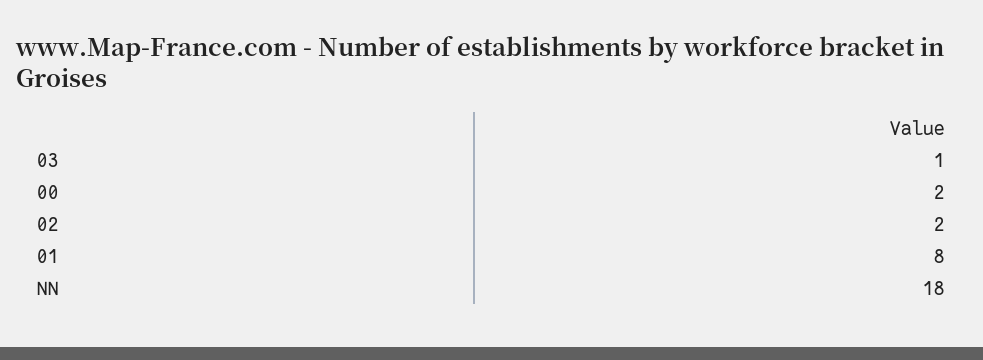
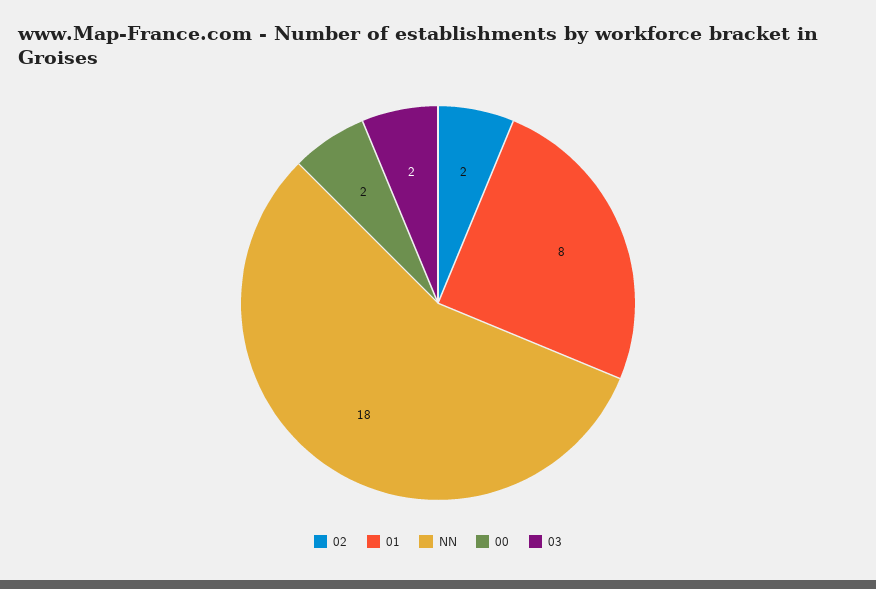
  {
-   "03": 1,
+   "03": 2,
    "00": 2,
    "02": 2,
    "01": 8,
    "NN": 18
  }

